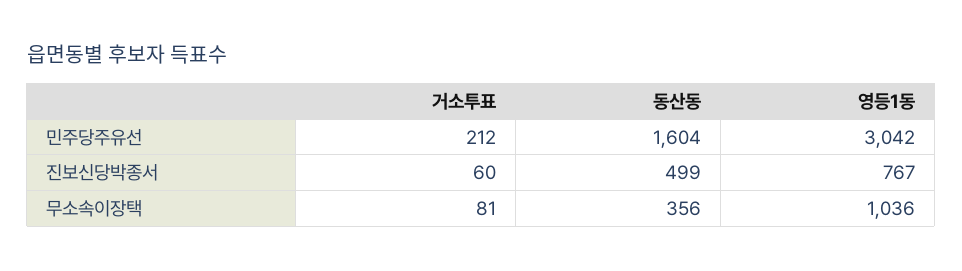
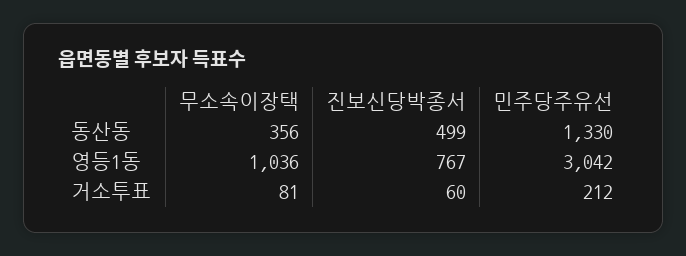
  {
    "거소투표": {
      "민주당주유선": 212,
      "진보신당박종서": 60,
      "무소속이장택": 81
    },
    "동산동": {
-     "민주당주유선": 1604,
+     "민주당주유선": 1330,
      "진보신당박종서": 499,
      "무소속이장택": 356
    },
    "영등1동": {
      "민주당주유선": 3042,
      "진보신당박종서": 767,
      "무소속이장택": 1036
    }
  }

